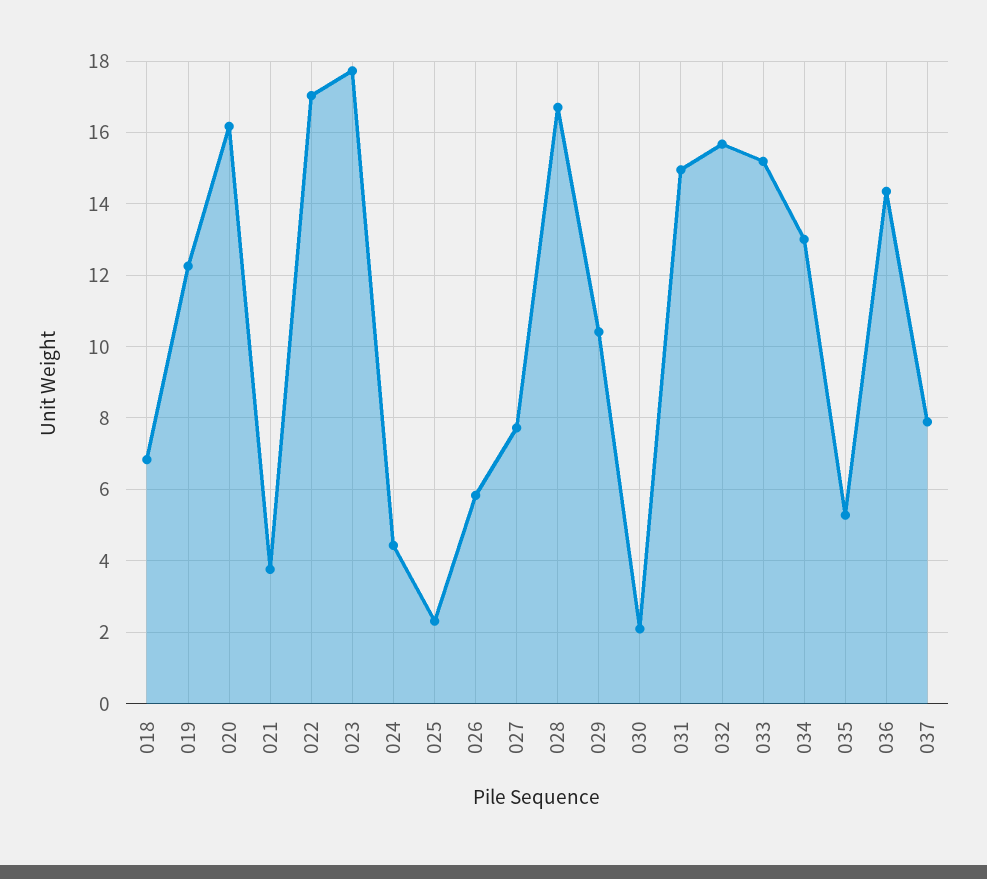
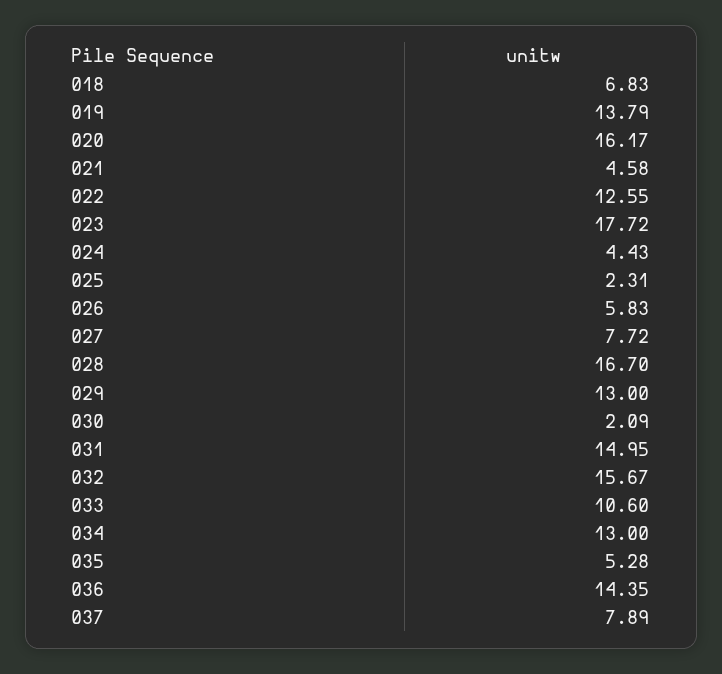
  {
    "018": 6.83,
-   "019": 12.2,
+   "019": 13.79,
    "020": 16.17,
-   "021": 3.8,
+   "021": 4.58,
-   "022": 17,
+   "022": 12.55,
    "023": 17.72,
    "024": 4.43,
    "025": 2.31,
    "026": 5.83,
    "027": 7.72,
    "028": 16.7,
-   "029": 10.4,
+   "029": 13,
    "030": 2.09,
    "031": 14.95,
    "032": 15.67,
-   "033": 15.2,
+   "033": 10.6,
    "034": 13,
    "035": 5.28,
    "036": 14.35,
    "037": 7.89
  }

